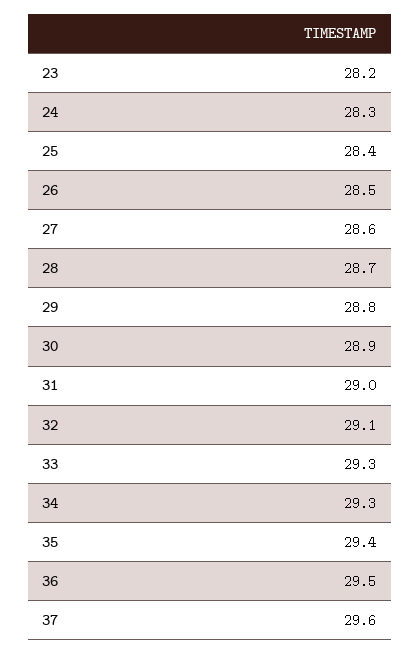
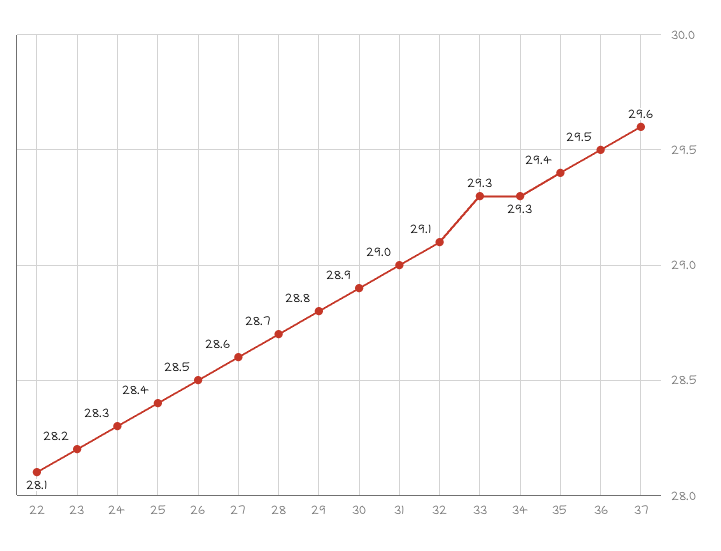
  {
    "23": 28.2,
    "24": 28.3,
    "25": 28.4,
    "26": 28.5,
    "27": 28.6,
    "28": 28.7,
    "29": 28.8,
    "30": 28.9,
    "31": 29,
    "32": 29.1,
    "33": 29.3,
    "34": 29.3,
    "35": 29.4,
    "36": 29.5,
-   "37": 29.6
+   "37": 29.6,
+   "22": 28.1
  }

